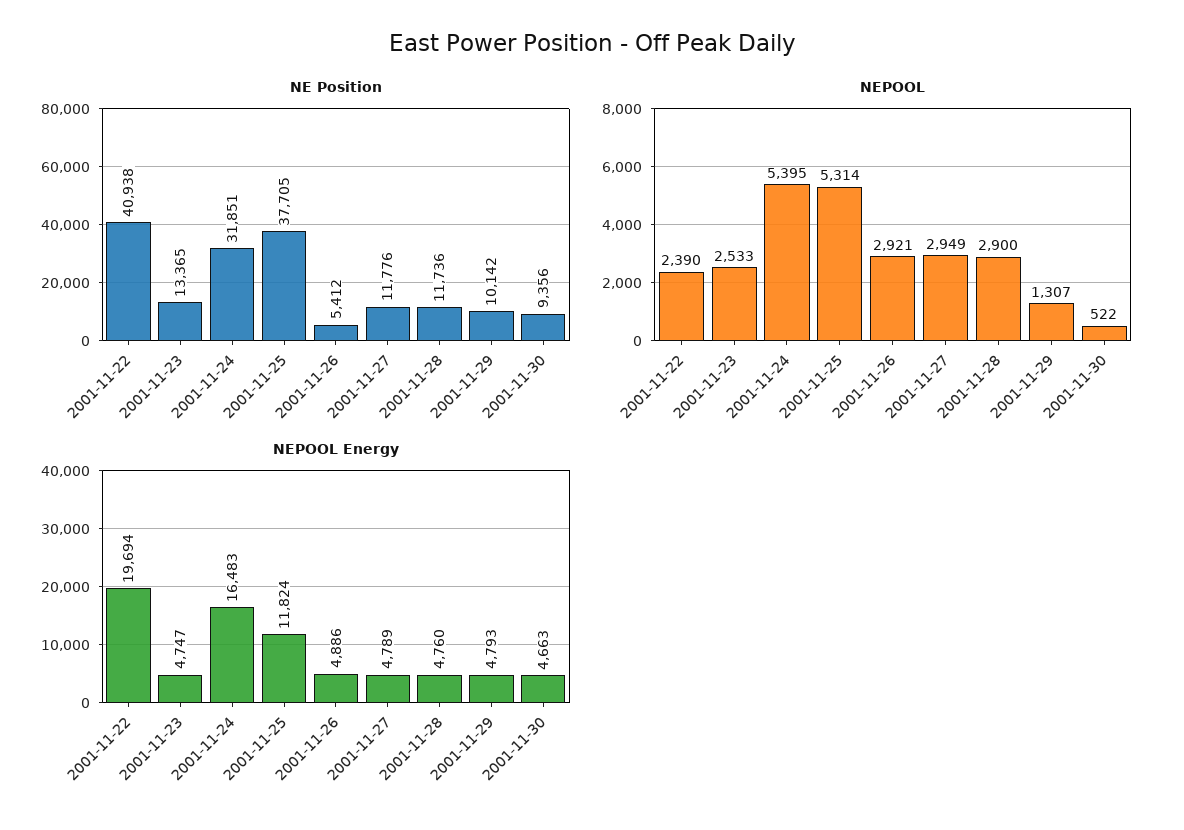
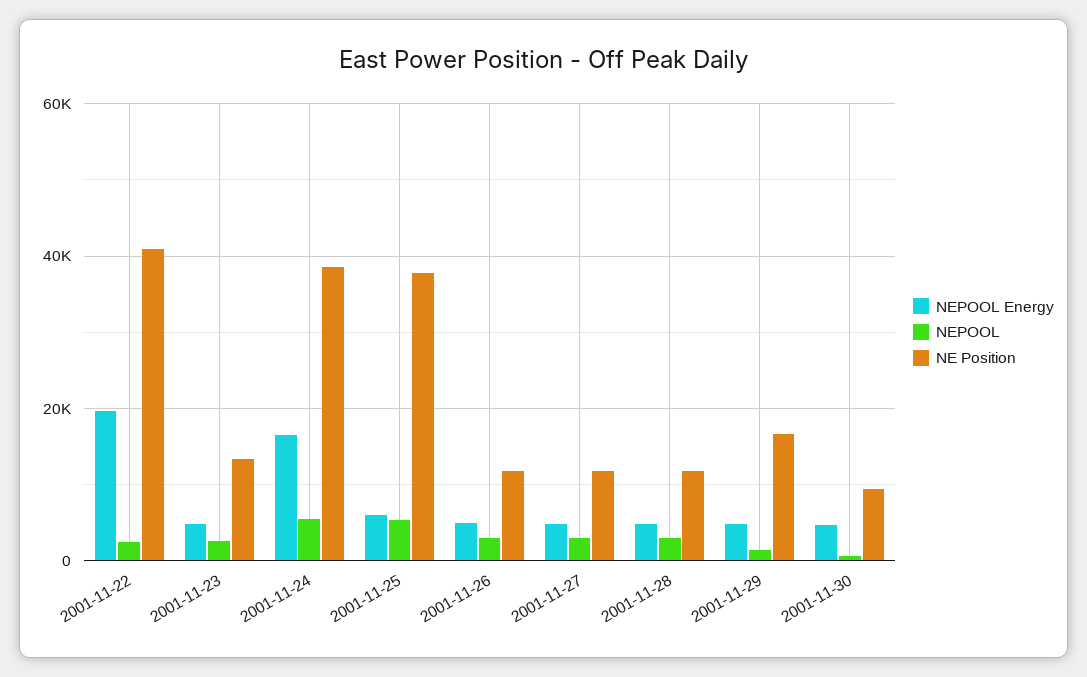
  {
    "NE Position": {
      "2001-11-22": 40938,
      "2001-11-23": 13365,
-     "2001-11-24": 31851,
+     "2001-11-24": 38000,
      "2001-11-25": 37705,
-     "2001-11-26": 5412,
+     "2001-11-26": 12000,
      "2001-11-27": 11776,
      "2001-11-28": 11736,
-     "2001-11-29": 10142,
+     "2001-11-29": 16000,
      "2001-11-30": 9356
    },
    "NEPOOL": {
      "2001-11-22": 2390,
      "2001-11-23": 2533,
      "2001-11-24": 5395,
      "2001-11-25": 5314,
      "2001-11-26": 2921,
      "2001-11-27": 2949,
      "2001-11-28": 2900,
      "2001-11-29": 1307,
      "2001-11-30": 522
    },
    "NEPOOL Energy": {
      "2001-11-22": 19694,
      "2001-11-23": 4747,
      "2001-11-24": 16483,
-     "2001-11-25": 11824,
+     "2001-11-25": 6000,
      "2001-11-26": 4886,
      "2001-11-27": 4789,
      "2001-11-28": 4760,
      "2001-11-29": 4793,
      "2001-11-30": 4663
    }
  }

